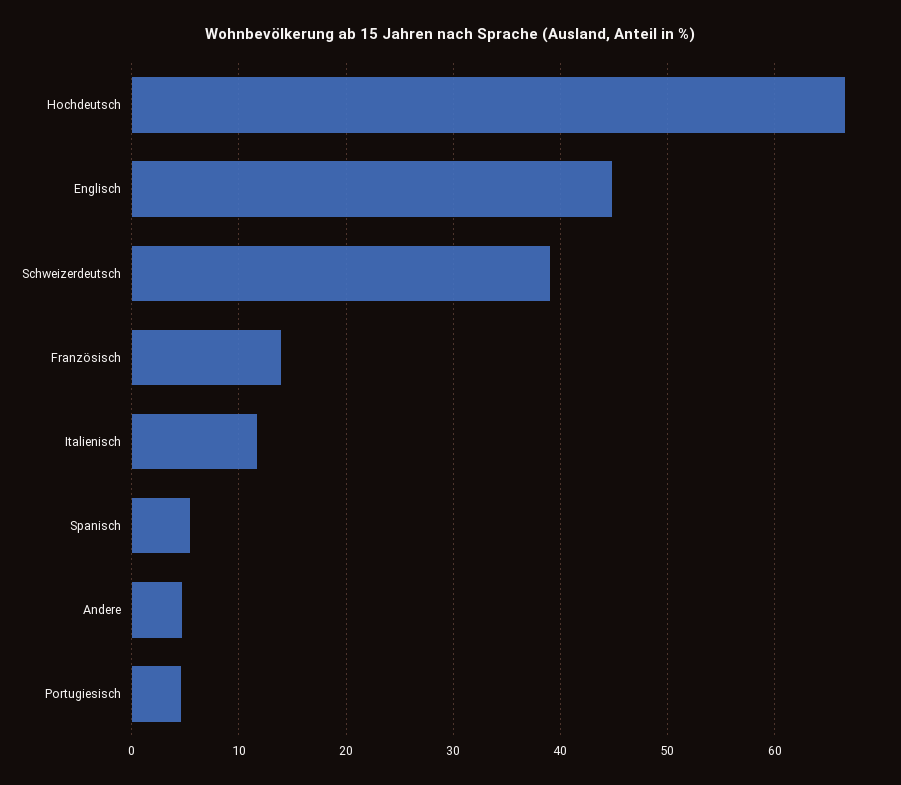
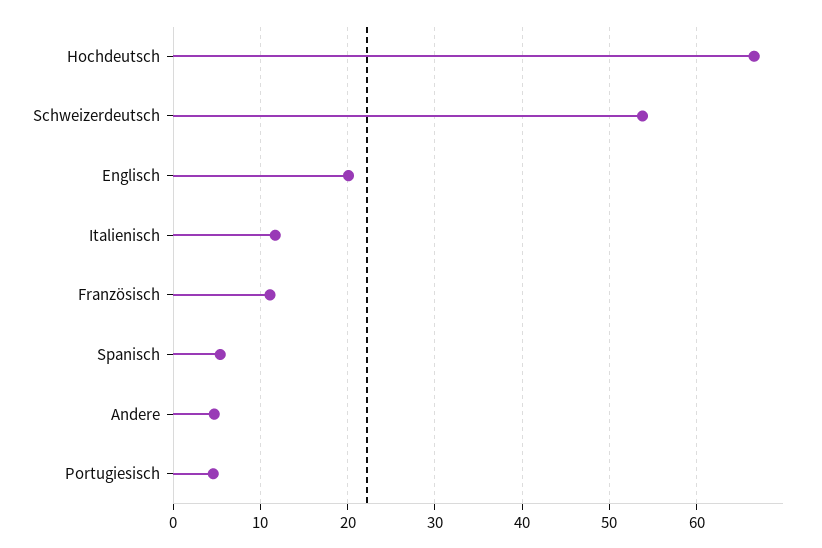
  {
    "Hochdeutsch": 67,
-   "Englisch": 45,
+   "Englisch": 20,
-   "Schweizerdeutsch": 39,
+   "Schweizerdeutsch": 54,
-   "Französisch": 14,
+   "Französisch": 11,
    "Italienisch": 12,
    "Spanisch": 5,
    "Andere": 5,
    "Portugiesisch": 5
  }

